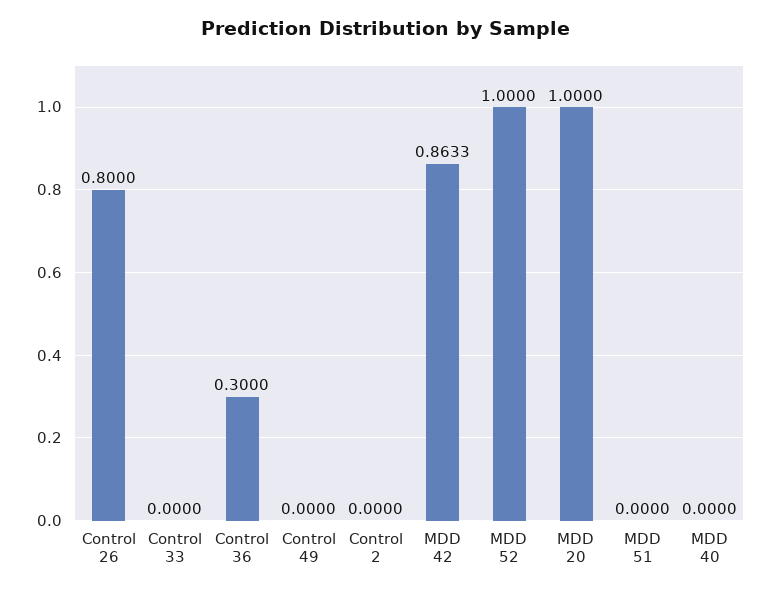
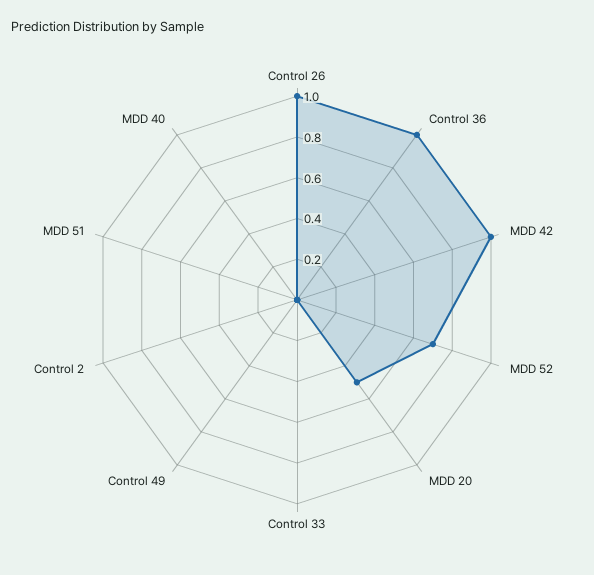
  {
-   "Control 26": 0.8,
+   "Control 26": 1,
    "Control 33": 0,
-   "Control 36": 0.3,
+   "Control 36": 1,
    "Control 49": 0,
    "Control 2": 0,
-   "MDD 42": 0.8633,
+   "MDD 42": 1,
-   "MDD 52": 1,
+   "MDD 52": 0.7,
-   "MDD 20": 1,
+   "MDD 20": 0.5,
    "MDD 51": 0,
    "MDD 40": 0
  }

